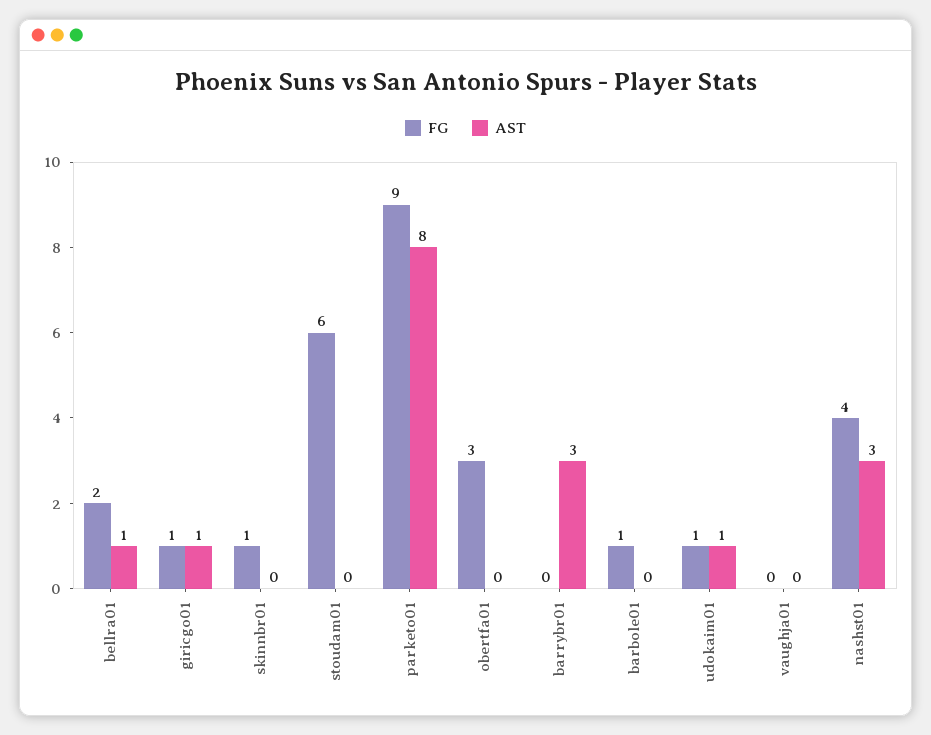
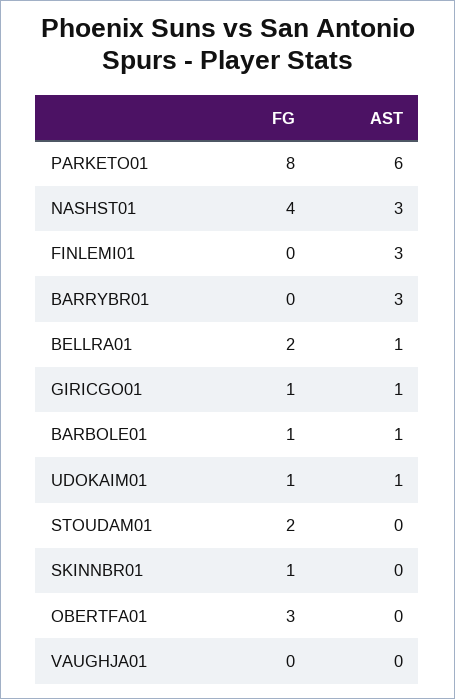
  {
    "FG": {
      "bellra01": 2,
      "giricgo01": 1,
      "skinnbr01": 1,
-     "stoudam01": 6,
+     "stoudam01": 2,
-     "parketo01": 9,
+     "parketo01": 8,
      "obertfa01": 3,
      "barrybr01": 0,
      "barbole01": 1,
      "udokaim01": 1,
      "vaughja01": 0,
-     "nashst01": 4
+     "nashst01": 4,
+     "FINLEMI01": 0
    },
    "AST": {
      "bellra01": 1,
      "giricgo01": 1,
      "skinnbr01": 0,
      "stoudam01": 0,
-     "parketo01": 8,
+     "parketo01": 6,
      "obertfa01": 0,
      "barrybr01": 3,
-     "barbole01": 0,
+     "barbole01": 1,
      "udokaim01": 1,
      "vaughja01": 0,
-     "nashst01": 3
+     "nashst01": 3,
+     "FINLEMI01": 3
    }
  }

